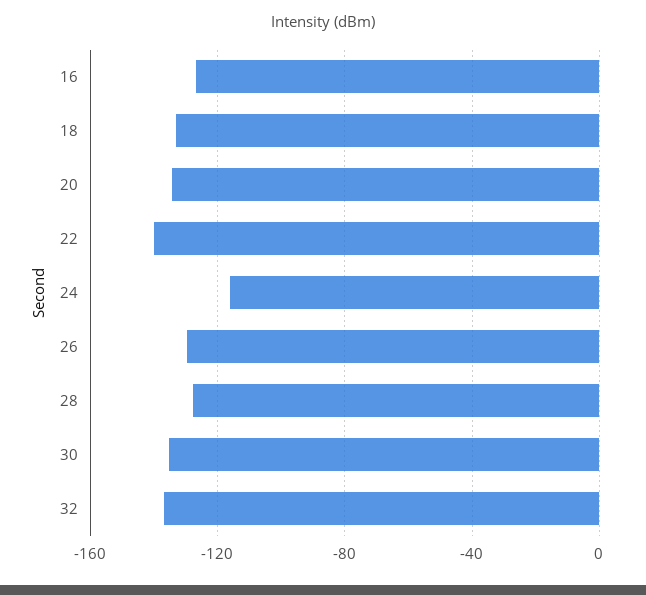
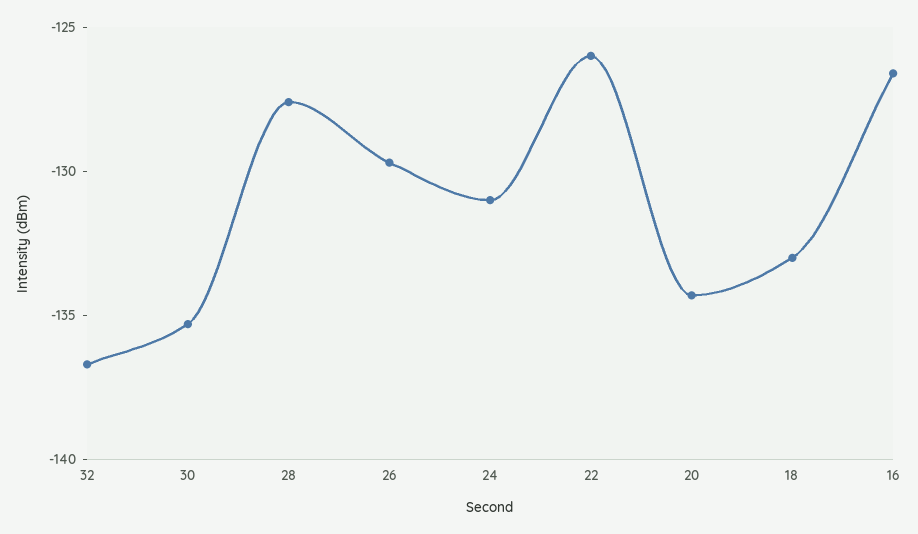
  {
    "16": -127,
    "18": -133,
    "20": -134,
-   "22": -140,
+   "22": -126,
-   "24": -115,
+   "24": -131,
    "26": -130,
    "28": -128,
    "30": -135,
    "32": -137
  }

